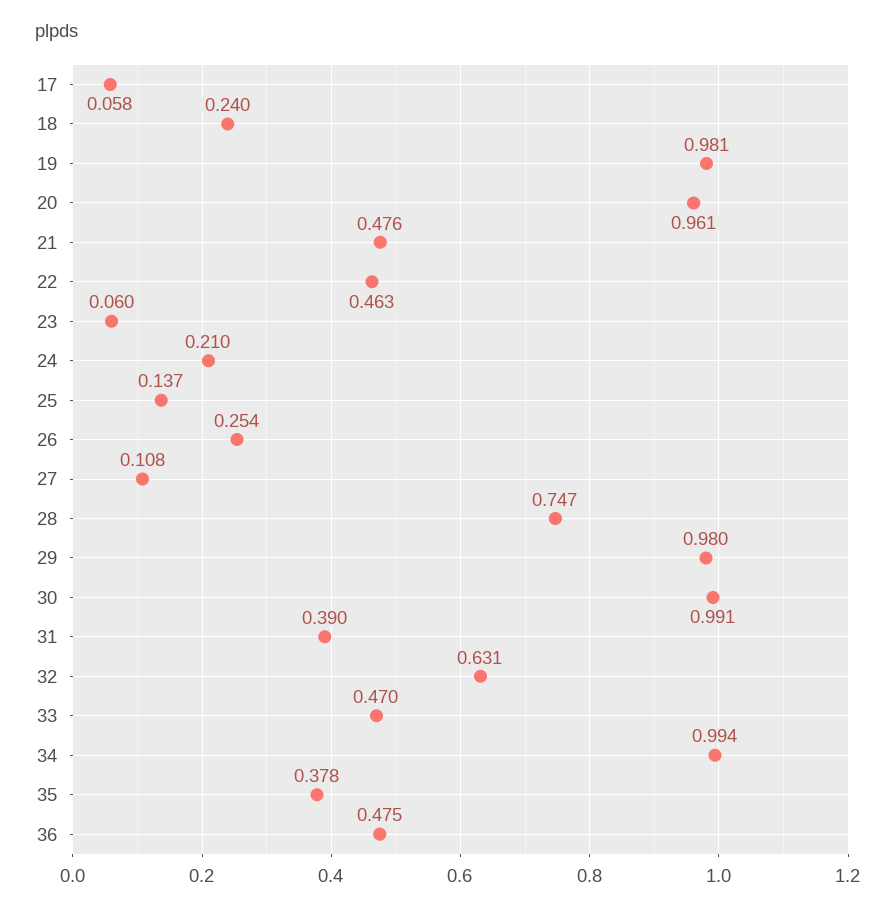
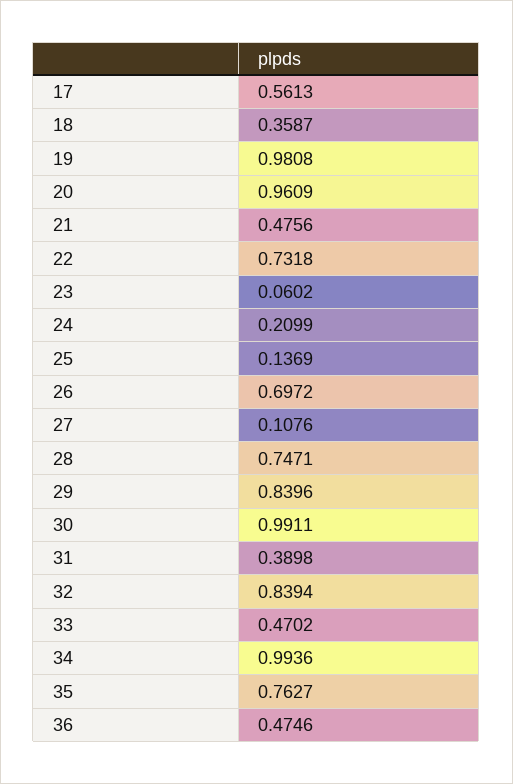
  {
-   "17": 0.058,
+   "17": 0.5613,
-   "18": 0.24,
+   "18": 0.3587,
    "19": 0.9808,
    "20": 0.9609,
    "21": 0.4756,
-   "22": 0.463,
+   "22": 0.7318,
    "23": 0.0602,
    "24": 0.2099,
    "25": 0.1369,
-   "26": 0.254,
+   "26": 0.6972,
    "27": 0.1076,
    "28": 0.7471,
-   "29": 0.98,
+   "29": 0.8396,
    "30": 0.9911,
    "31": 0.3898,
-   "32": 0.631,
+   "32": 0.8394,
    "33": 0.4702,
    "34": 0.9936,
-   "35": 0.378,
+   "35": 0.7627,
    "36": 0.4746
  }

